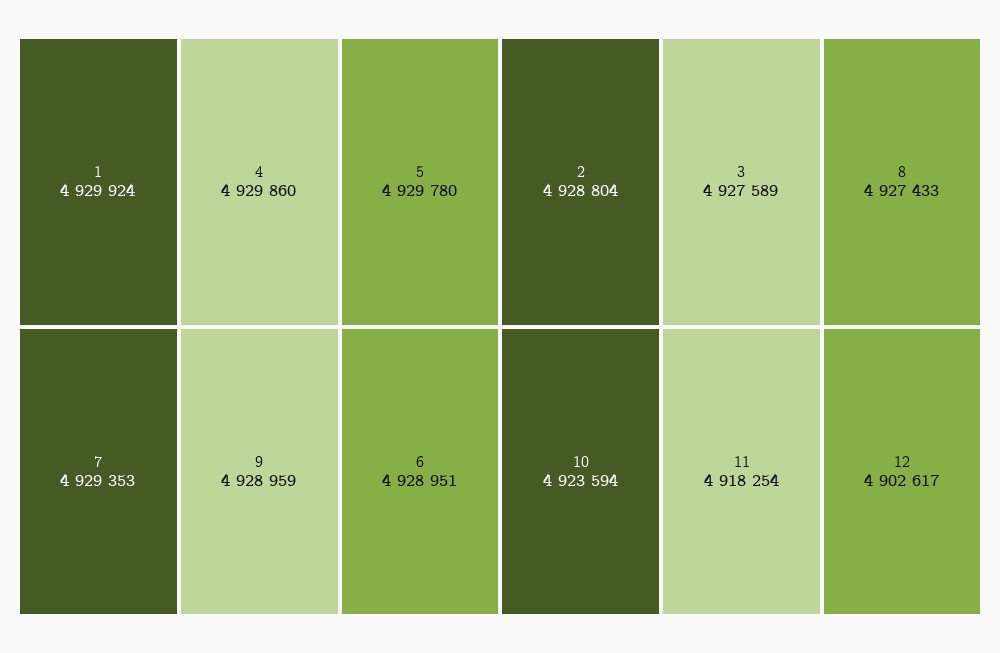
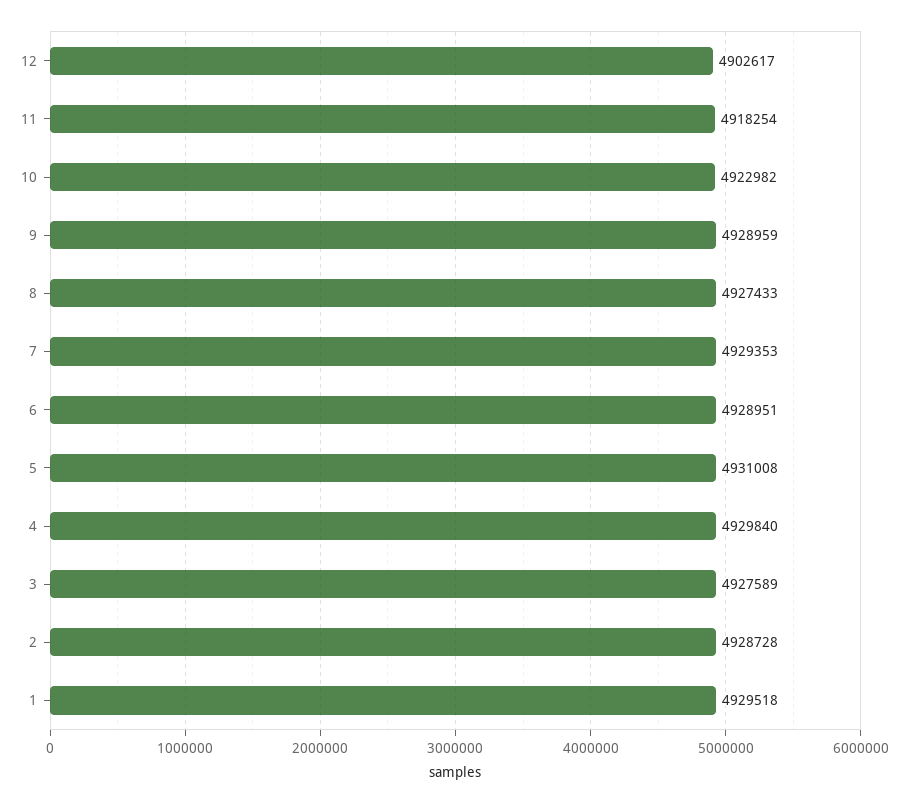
  {
-   "1": 4929924,
+   "1": 4929518,
-   "4": 4929860,
+   "4": 4929840,
-   "5": 4929780,
+   "5": 4931008,
    "7": 4929353,
    "9": 4928959,
    "6": 4928951,
-   "2": 4928804,
+   "2": 4928728,
    "3": 4927589,
    "8": 4927433,
-   "10": 4923594,
+   "10": 4922982,
    "11": 4918254,
    "12": 4902617
  }

